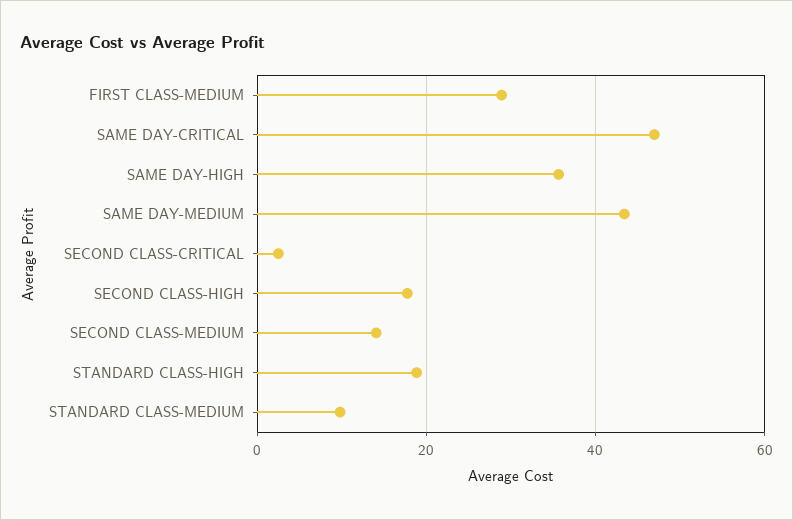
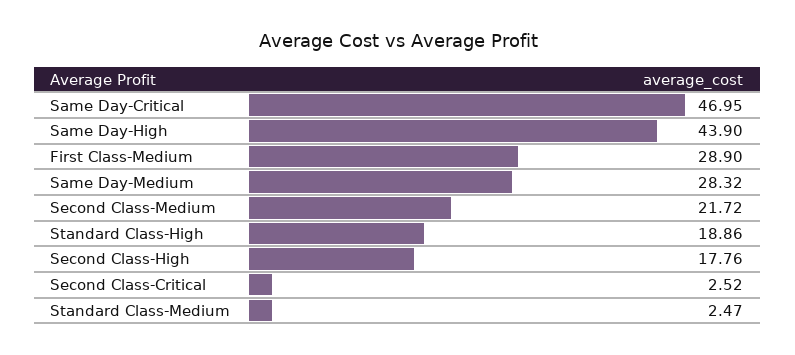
  {
    "FIRST CLASS-MEDIUM": 28.9,
    "SAME DAY-CRITICAL": 46.95,
-   "SAME DAY-HIGH": 36,
+   "SAME DAY-HIGH": 43.9,
-   "SAME DAY-MEDIUM": 44,
+   "SAME DAY-MEDIUM": 28.32,
    "SECOND CLASS-CRITICAL": 2.52,
    "SECOND CLASS-HIGH": 17.76,
-   "SECOND CLASS-MEDIUM": 14,
+   "SECOND CLASS-MEDIUM": 21.72,
    "STANDARD CLASS-HIGH": 18.86,
-   "STANDARD CLASS-MEDIUM": 10
+   "STANDARD CLASS-MEDIUM": 2.47
  }

